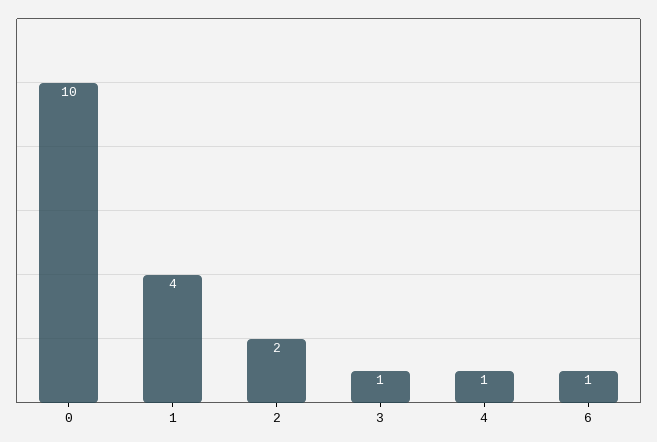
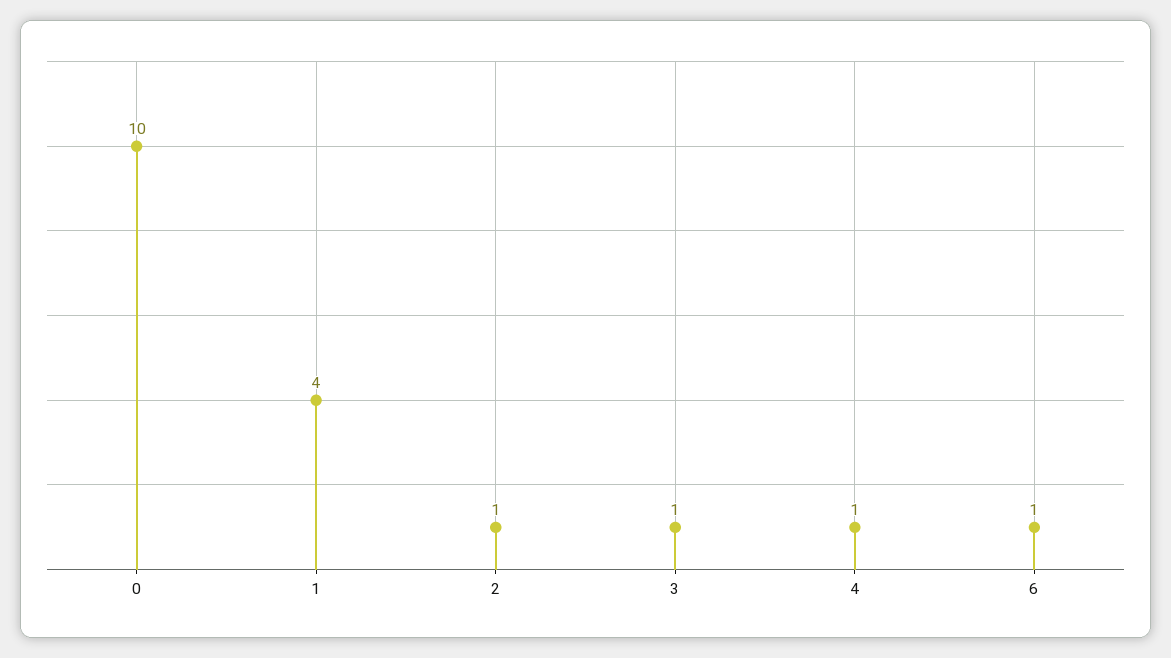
  {
    "0": 10,
    "1": 4,
-   "2": 2,
+   "2": 1,
    "3": 1,
    "4": 1,
    "6": 1
  }

